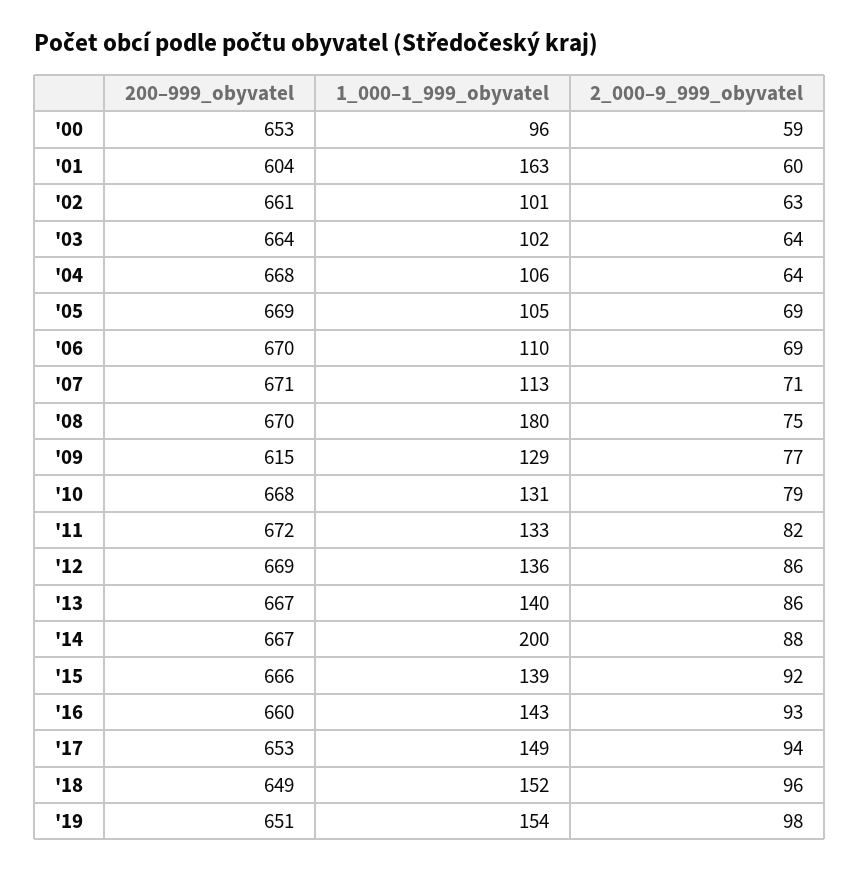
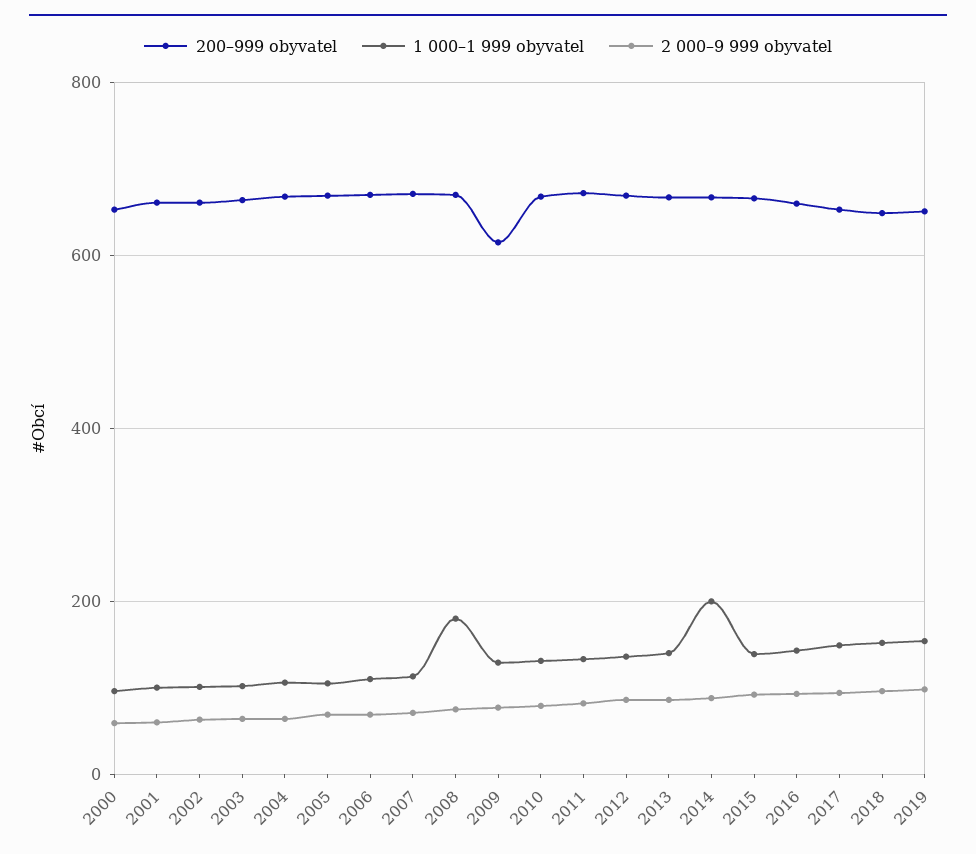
  {
    "200–999_obyvatel": {
      "'00": 653,
-     "'01": 604,
+     "'01": 660,
      "'02": 661,
      "'03": 664,
      "'04": 668,
      "'05": 669,
      "'06": 670,
      "'07": 671,
      "'08": 670,
      "'09": 615,
      "'10": 668,
      "'11": 672,
      "'12": 669,
      "'13": 667,
      "'14": 667,
      "'15": 666,
      "'16": 660,
      "'17": 653,
      "'18": 649,
      "'19": 651
    },
    "1_000–1_999_obyvatel": {
      "'00": 96,
-     "'01": 163,
+     "'01": 100,
      "'02": 101,
      "'03": 102,
      "'04": 106,
      "'05": 105,
      "'06": 110,
      "'07": 113,
      "'08": 180,
      "'09": 129,
      "'10": 131,
      "'11": 133,
      "'12": 136,
      "'13": 140,
      "'14": 200,
      "'15": 139,
      "'16": 143,
      "'17": 149,
      "'18": 152,
      "'19": 154
    },
    "2_000–9_999_obyvatel": {
      "'00": 59,
      "'01": 60,
      "'02": 63,
      "'03": 64,
      "'04": 64,
      "'05": 69,
      "'06": 69,
      "'07": 71,
      "'08": 75,
      "'09": 77,
      "'10": 79,
      "'11": 82,
      "'12": 86,
      "'13": 86,
      "'14": 88,
      "'15": 92,
      "'16": 93,
      "'17": 94,
      "'18": 96,
      "'19": 98
    }
  }

